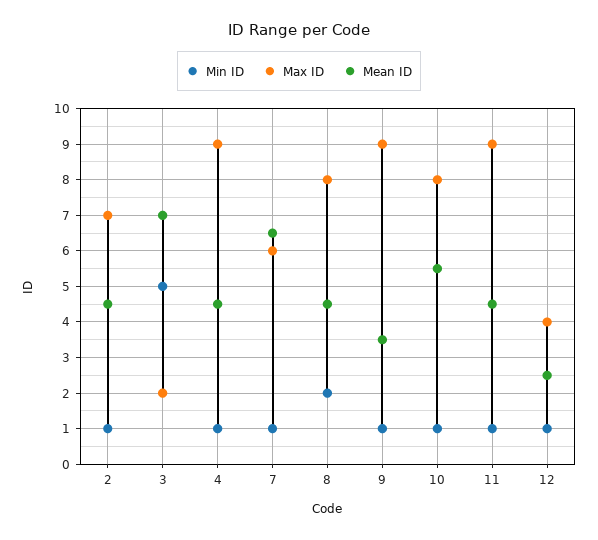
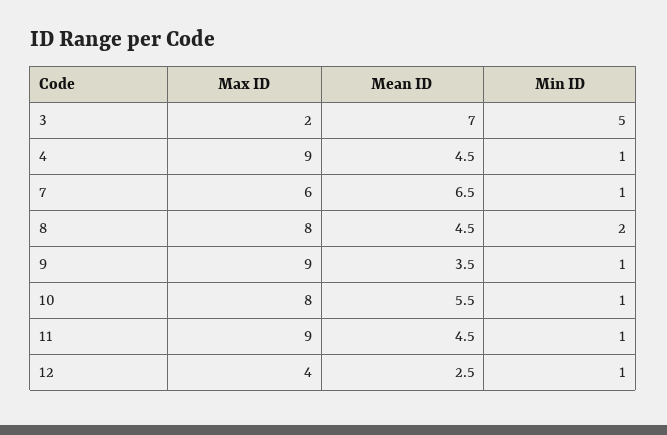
  {
    "Min ID": {
-     "2": 1,
      "3": 5,
      "4": 1,
      "7": 1,
      "8": 2,
      "9": 1,
      "10": 1,
      "11": 1,
      "12": 1
    },
    "Max ID": {
-     "2": 7,
      "3": 2,
      "4": 9,
      "7": 6,
      "8": 8,
      "9": 9,
      "10": 8,
      "11": 9,
      "12": 4
    },
    "Mean ID": {
-     "2": 4.5,
      "3": 7,
      "4": 4.5,
      "7": 6.5,
      "8": 4.5,
      "9": 3.5,
      "10": 5.5,
      "11": 4.5,
      "12": 2.5
    }
  }

